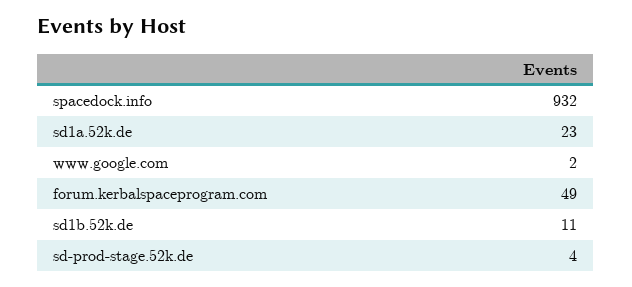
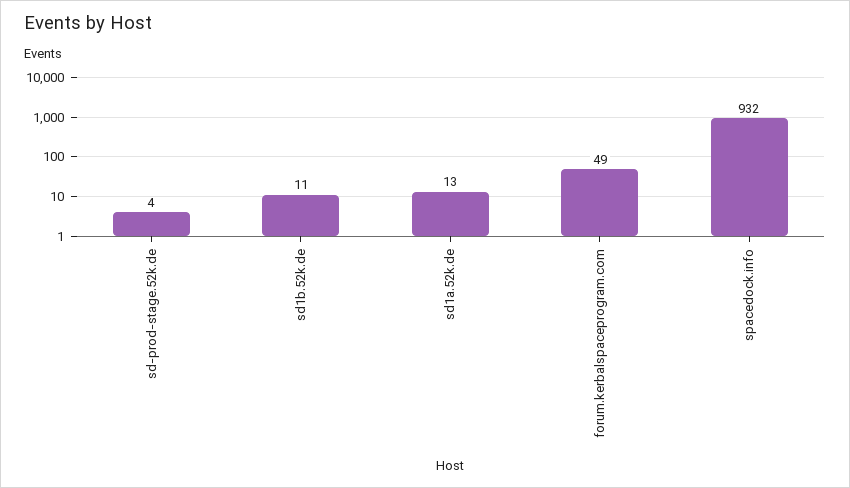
  {
    "spacedock.info": 932,
-   "sd1a.52k.de": 23,
+   "sd1a.52k.de": 13,
-   "www.google.com": 2,
    "forum.kerbalspaceprogram.com": 49,
    "sd1b.52k.de": 11,
    "sd-prod-stage.52k.de": 4
  }

